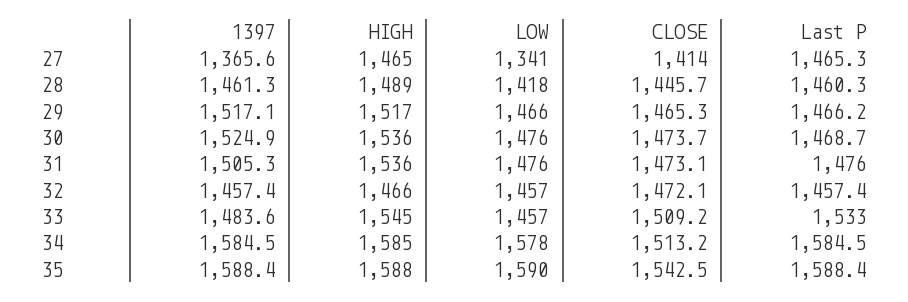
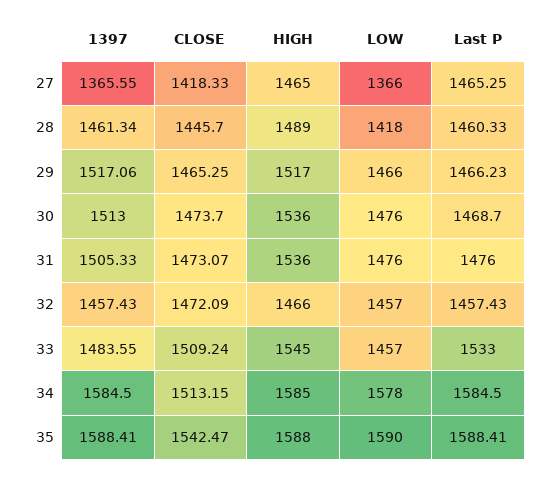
  {
    "1397": {
      "27": 1365.55,
      "28": 1461.34,
      "29": 1517.06,
-     "30": 1524.9,
+     "30": 1513,
      "31": 1505.33,
      "32": 1457.43,
      "33": 1483.55,
      "34": 1584.5,
      "35": 1588.41
    },
    "HIGH": {
      "27": 1465,
      "28": 1489,
      "29": 1517,
      "30": 1536,
      "31": 1536,
      "32": 1466,
      "33": 1545,
      "34": 1585,
      "35": 1588
    },
    "LOW": {
-     "27": 1341,
+     "27": 1366,
      "28": 1418,
      "29": 1466,
      "30": 1476,
      "31": 1476,
      "32": 1457,
      "33": 1457,
      "34": 1578,
      "35": 1590
    },
    "CLOSE": {
-     "27": 1414,
+     "27": 1418.33,
      "28": 1445.7,
      "29": 1465.25,
      "30": 1473.7,
      "31": 1473.07,
      "32": 1472.09,
      "33": 1509.24,
      "34": 1513.15,
      "35": 1542.47
    },
    "Last P": {
      "27": 1465.25,
      "28": 1460.33,
      "29": 1466.23,
      "30": 1468.7,
      "31": 1476,
      "32": 1457.43,
      "33": 1533,
      "34": 1584.5,
      "35": 1588.41
    }
  }

